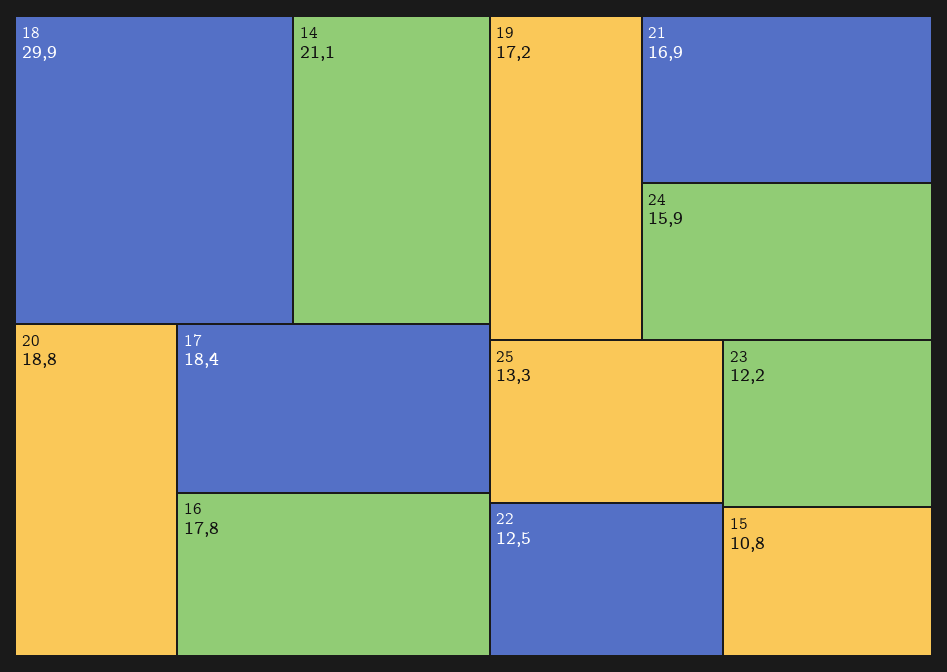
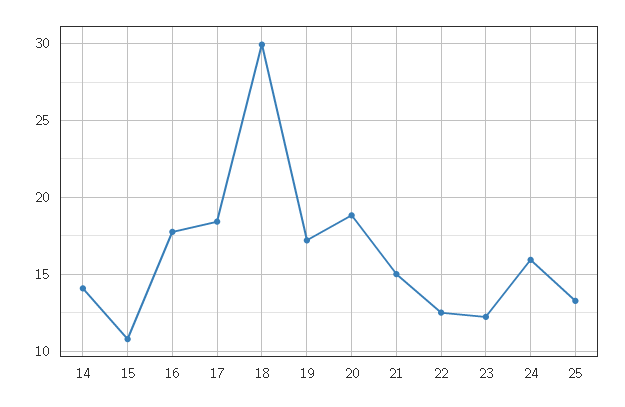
  {
    "18": 29.9,
-   "14": 21.1,
+   "14": 14,
    "20": 18.8,
    "17": 18.4,
    "16": 17.8,
    "19": 17.2,
-   "21": 16.9,
+   "21": 15,
    "24": 15.9,
    "25": 13.3,
    "22": 12.5,
    "23": 12.2,
    "15": 10.8
  }

